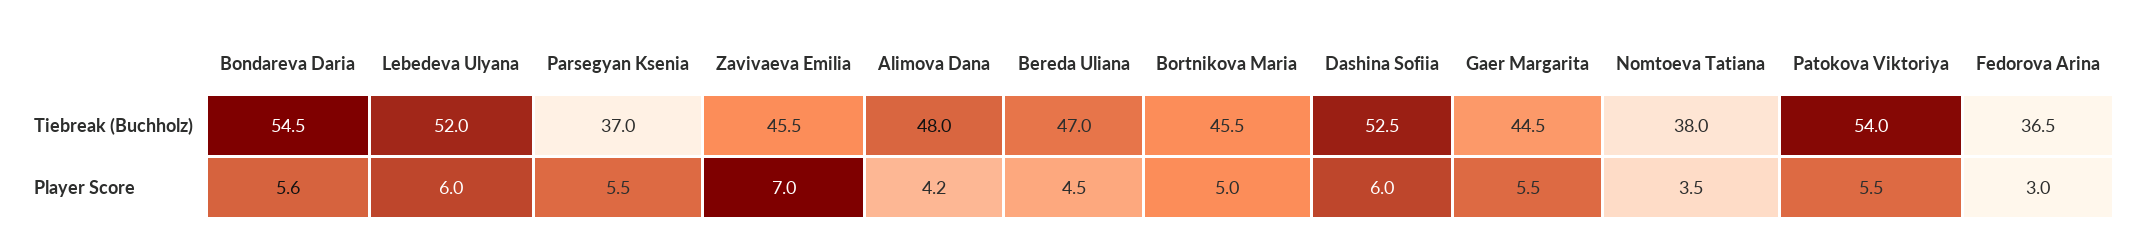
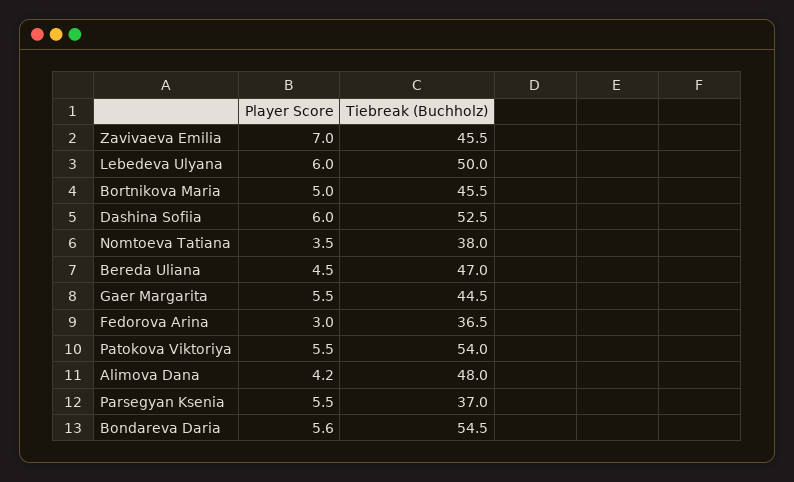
  {
    "Bondareva Daria": {
      "Tiebreak (Buchholz)": 54.5,
      "Player Score": 5.6
    },
    "Lebedeva Ulyana": {
-     "Tiebreak (Buchholz)": 52,
+     "Tiebreak (Buchholz)": 50,
      "Player Score": 6
    },
    "Parsegyan Ksenia": {
      "Tiebreak (Buchholz)": 37,
      "Player Score": 5.5
    },
    "Zavivaeva Emilia": {
      "Tiebreak (Buchholz)": 45.5,
      "Player Score": 7
    },
    "Alimova Dana": {
      "Tiebreak (Buchholz)": 48,
      "Player Score": 4.2
    },
    "Bereda Uliana": {
      "Tiebreak (Buchholz)": 47,
      "Player Score": 4.5
    },
    "Bortnikova Maria": {
      "Tiebreak (Buchholz)": 45.5,
      "Player Score": 5
    },
    "Dashina Sofiia": {
      "Tiebreak (Buchholz)": 52.5,
      "Player Score": 6
    },
    "Gaer Margarita": {
      "Tiebreak (Buchholz)": 44.5,
      "Player Score": 5.5
    },
    "Nomtoeva Tatiana": {
      "Tiebreak (Buchholz)": 38,
      "Player Score": 3.5
    },
    "Patokova Viktoriya": {
      "Tiebreak (Buchholz)": 54,
      "Player Score": 5.5
    },
    "Fedorova Arina": {
      "Tiebreak (Buchholz)": 36.5,
      "Player Score": 3
    }
  }

